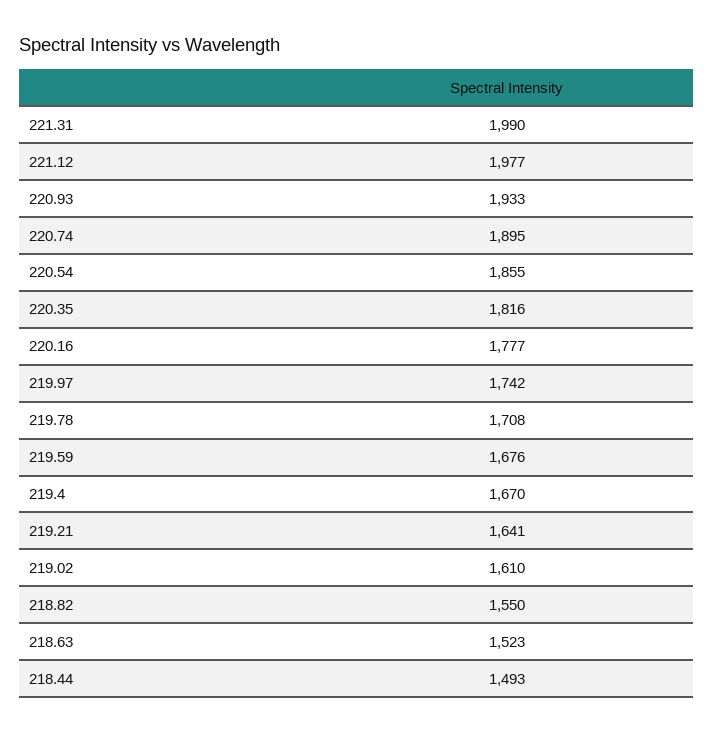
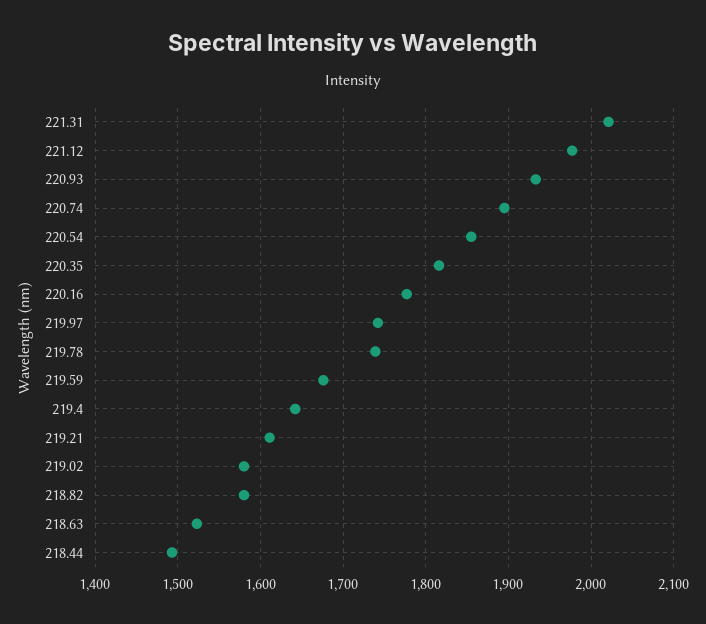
  {
-   "221.31": 1990,
+   "221.31": 2020,
    "221.12": 1977,
    "220.93": 1933,
    "220.74": 1895,
    "220.54": 1855,
    "220.35": 1816,
    "220.16": 1777,
    "219.97": 1742,
-   "219.78": 1708,
+   "219.78": 1740,
    "219.59": 1676,
-   "219.4": 1670,
+   "219.4": 1640,
-   "219.21": 1641,
+   "219.21": 1610,
-   "219.02": 1610,
+   "219.02": 1580,
-   "218.82": 1550,
+   "218.82": 1580,
    "218.63": 1523,
    "218.44": 1493
  }

